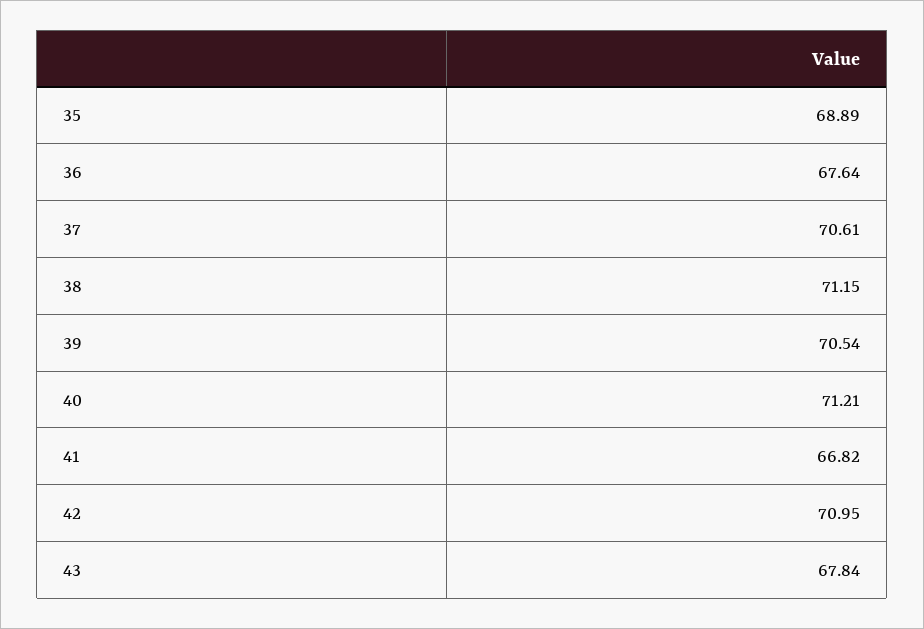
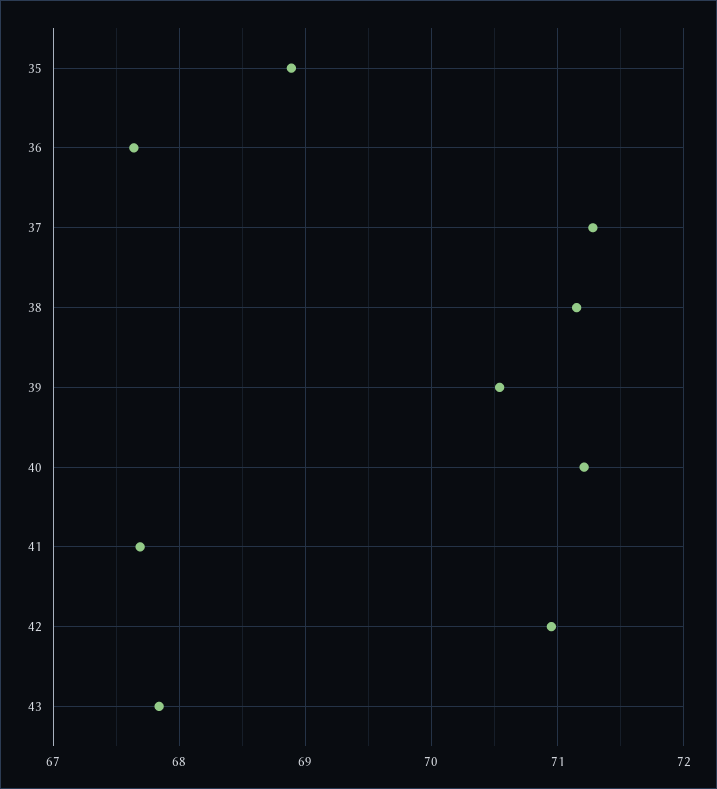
  {
    "35": 68.89,
    "36": 67.64,
-   "37": 70.61,
+   "37": 71.3,
    "38": 71.15,
    "39": 70.54,
    "40": 71.21,
-   "41": 66.82,
+   "41": 67.7,
    "42": 70.95,
    "43": 67.84
  }

